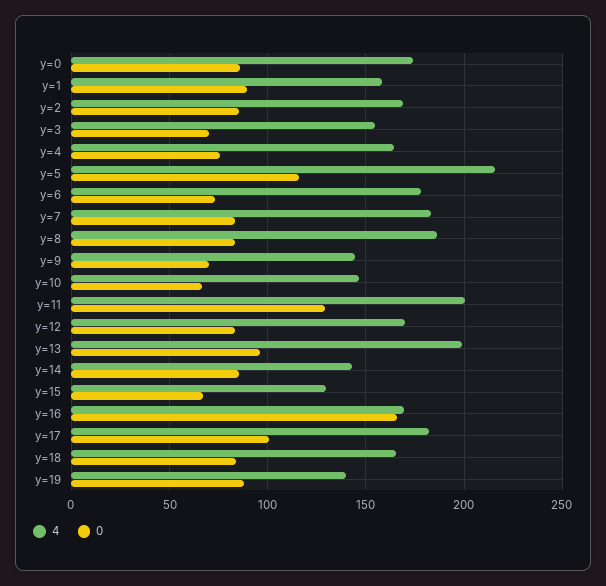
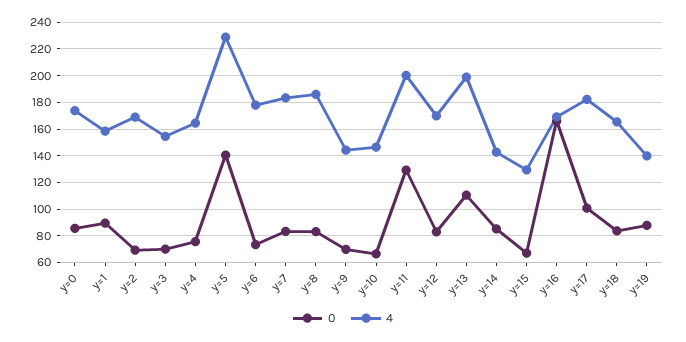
  {
    "4": {
      "y=0": 175,
      "y=1": 160,
      "y=2": 170,
      "y=3": 155,
      "y=4": 165,
-     "y=5": 215,
+     "y=5": 230,
      "y=6": 180,
      "y=7": 185,
      "y=8": 185,
      "y=9": 145,
      "y=10": 145,
      "y=11": 200,
      "y=12": 170,
      "y=13": 200,
      "y=14": 145,
      "y=15": 130,
      "y=16": 170,
      "y=17": 180,
      "y=18": 165,
      "y=19": 140
    },
    "0": {
      "y=0": 85,
      "y=1": 90,
-     "y=2": 85,
+     "y=2": 70,
      "y=3": 70,
      "y=4": 75,
-     "y=5": 115,
+     "y=5": 140,
      "y=6": 75,
      "y=7": 85,
      "y=8": 85,
      "y=9": 70,
      "y=10": 65,
      "y=11": 130,
      "y=12": 85,
-     "y=13": 95,
+     "y=13": 110,
      "y=14": 85,
      "y=15": 65,
      "y=16": 165,
      "y=17": 100,
      "y=18": 85,
      "y=19": 90
    }
  }

